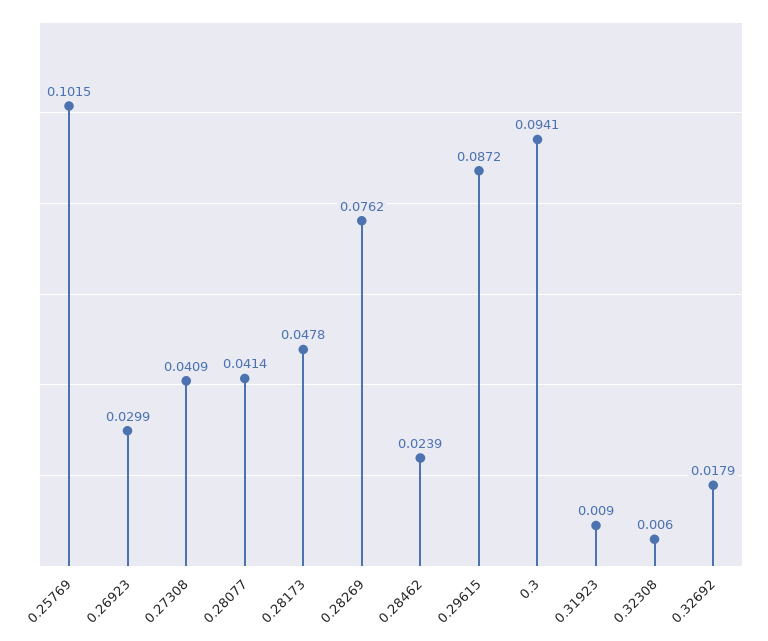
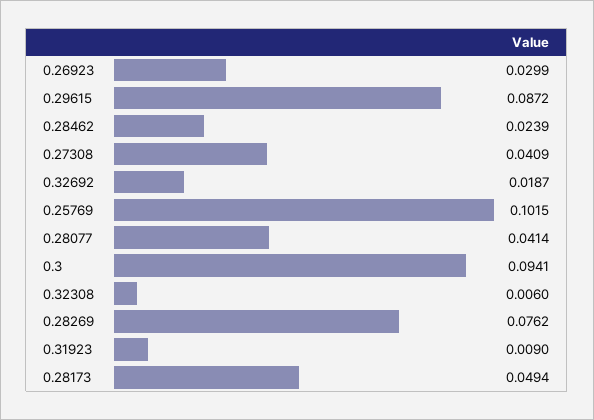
  {
    "0.25769": 0.1015,
    "0.26923": 0.0299,
    "0.27308": 0.0409,
    "0.28077": 0.0414,
-   "0.28173": 0.0478,
+   "0.28173": 0.0494,
    "0.28269": 0.0762,
    "0.28462": 0.0239,
    "0.29615": 0.0872,
    "0.3": 0.0941,
    "0.31923": 0.009,
    "0.32308": 0.006,
-   "0.32692": 0.0179
+   "0.32692": 0.0187
  }

